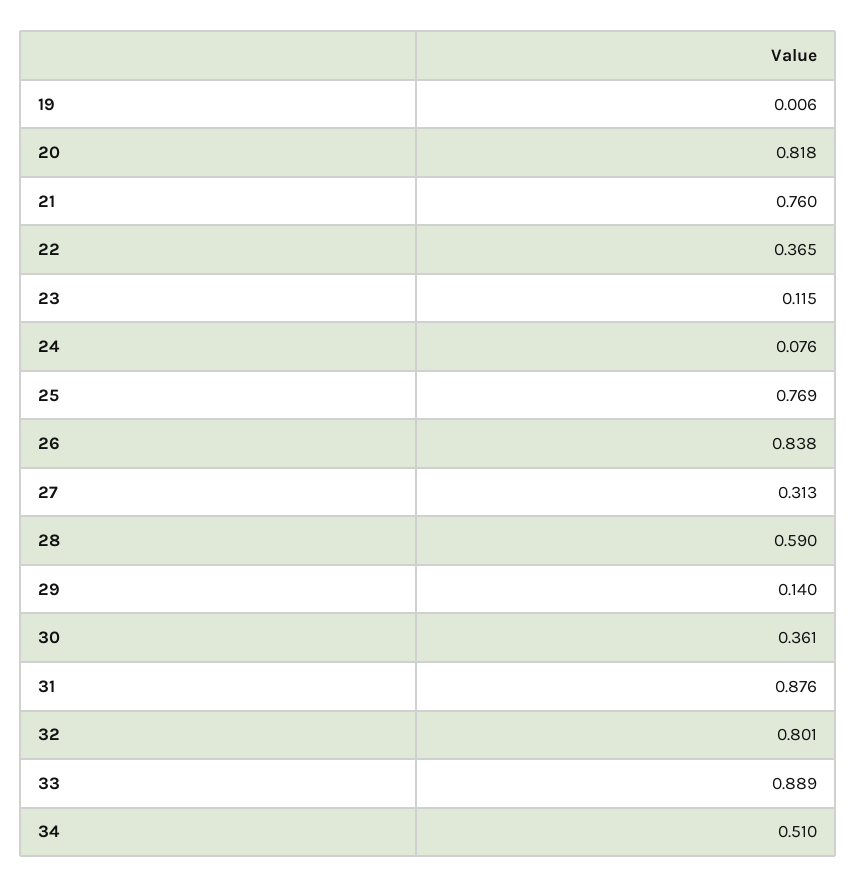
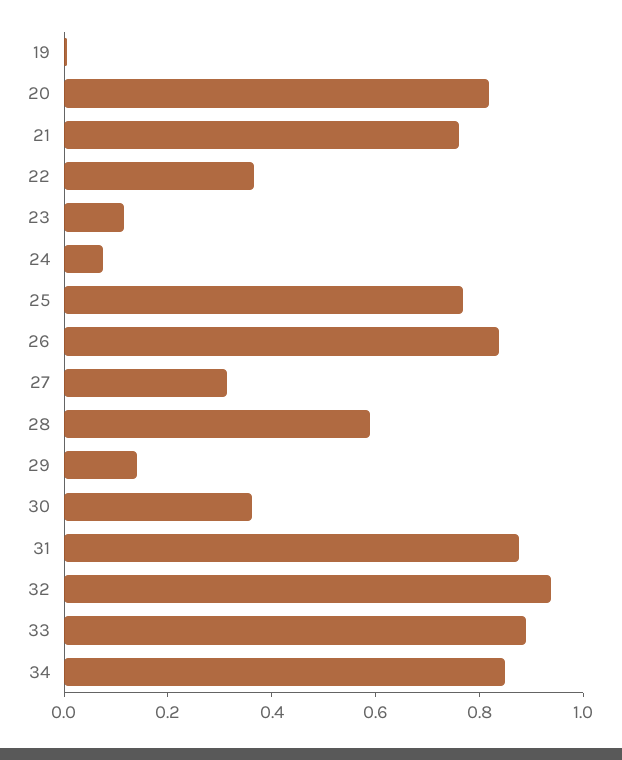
  {
    "19": 0.006,
    "20": 0.818,
    "21": 0.76,
    "22": 0.365,
    "23": 0.115,
    "24": 0.076,
    "25": 0.769,
    "26": 0.838,
    "27": 0.313,
    "28": 0.59,
    "29": 0.14,
    "30": 0.361,
    "31": 0.876,
-   "32": 0.801,
+   "32": 0.95,
    "33": 0.889,
-   "34": 0.51
+   "34": 0.85
  }

